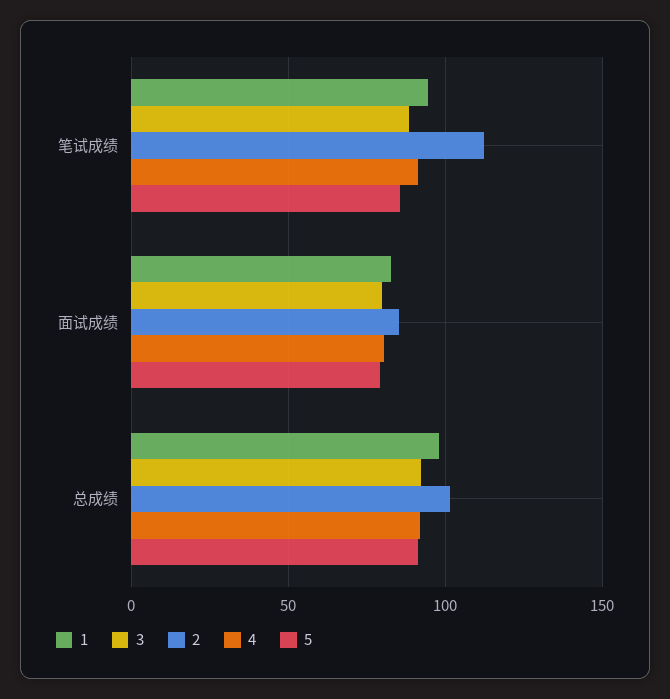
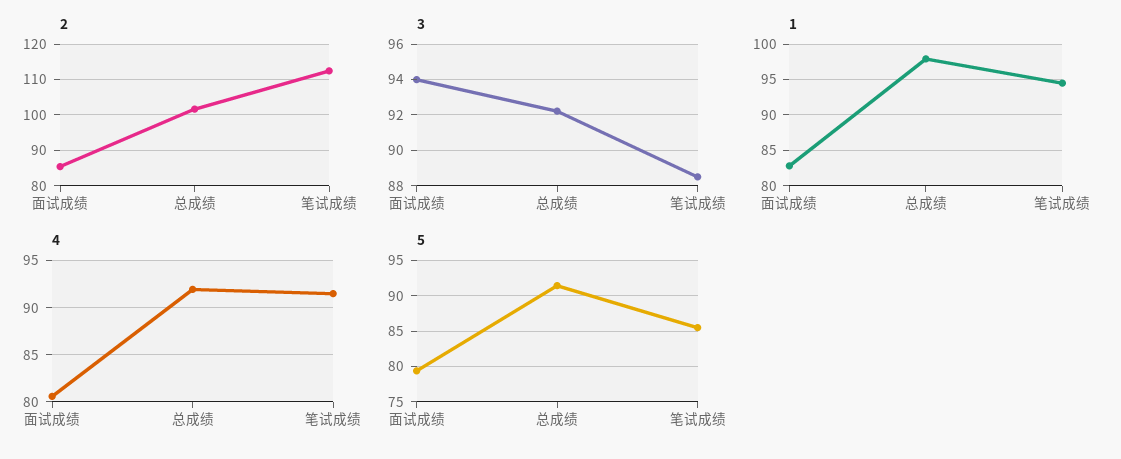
  {
    "1": {
      "笔试成绩": 95,
      "面试成绩": 83,
      "总成绩": 98
    },
    "3": {
      "笔试成绩": 88.5,
-     "面试成绩": 80,
+     "面试成绩": 94,
      "总成绩": 92
    },
    "2": {
      "笔试成绩": 112,
      "面试成绩": 86,
      "总成绩": 102
    },
    "4": {
      "笔试成绩": 92,
      "面试成绩": 81,
      "总成绩": 92
    },
    "5": {
      "笔试成绩": 86,
      "面试成绩": 79,
      "总成绩": 91
    }
  }

